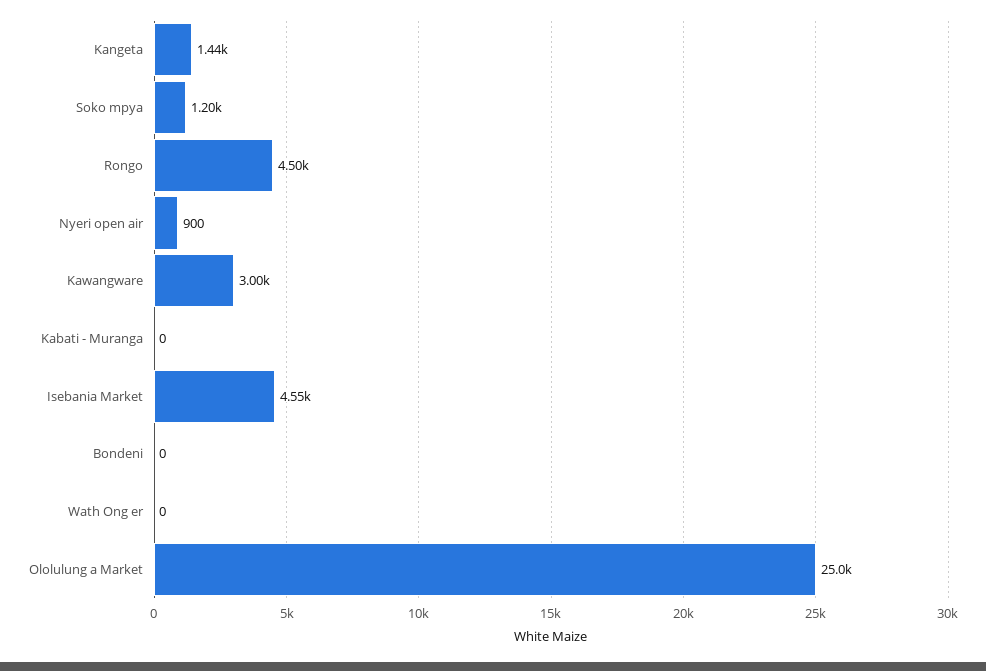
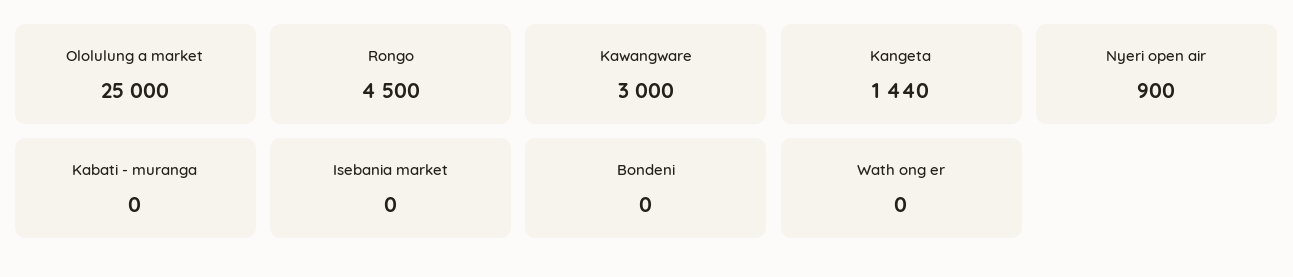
  {
    "Kangeta": 1440,
-   "Soko mpya": 1200,
    "Rongo": 4500,
    "Nyeri open air": 900,
    "Kawangware": 3000,
    "Kabati - Muranga": 0,
-   "Isebania Market": 4550,
+   "Isebania Market": 0,
    "Bondeni": 0,
    "Wath Ong er": 0,
    "Ololulung a Market": 25000
  }

